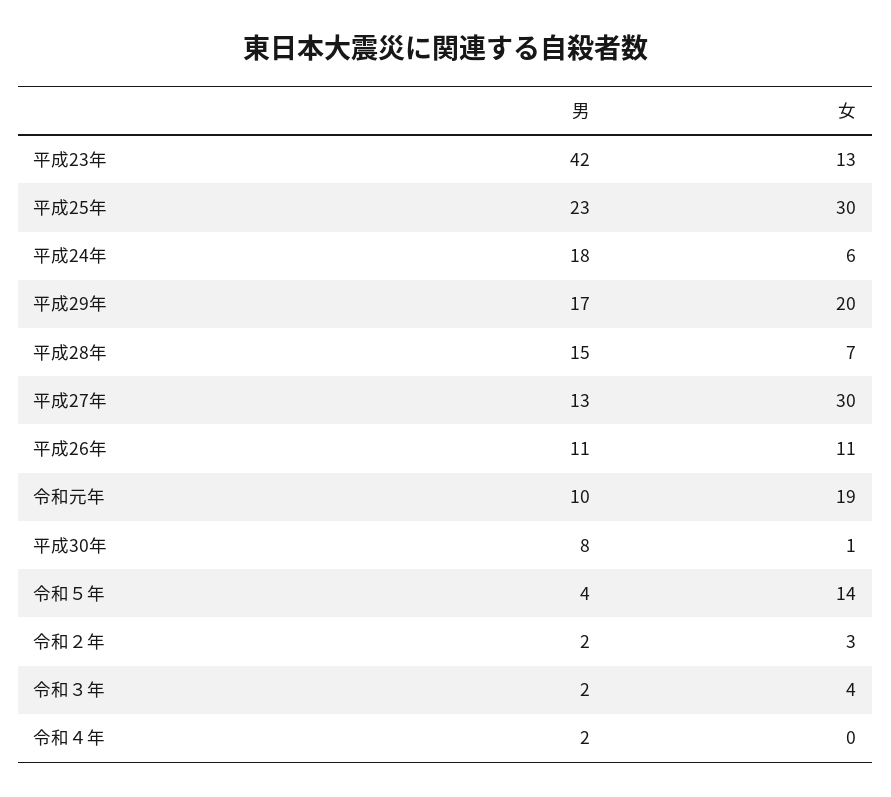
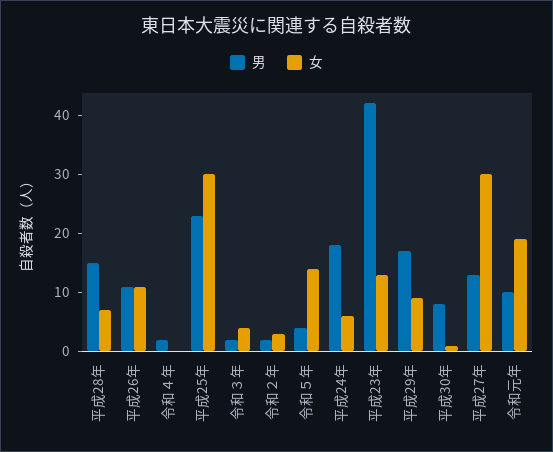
  {
    "男": {
      "平成23年": 42,
      "平成25年": 23,
      "平成24年": 18,
      "平成29年": 17,
      "平成28年": 15,
      "平成27年": 13,
      "平成26年": 11,
      "令和元年": 10,
      "平成30年": 8,
      "令和５年": 4,
      "令和２年": 2,
      "令和３年": 2,
      "令和４年": 2
    },
    "女": {
      "平成23年": 13,
      "平成25年": 30,
      "平成24年": 6,
-     "平成29年": 20,
+     "平成29年": 10,
      "平成28年": 7,
      "平成27年": 30,
      "平成26年": 11,
      "令和元年": 19,
      "平成30年": 1,
      "令和５年": 14,
      "令和２年": 3,
      "令和３年": 4,
      "令和４年": 0
    }
  }

